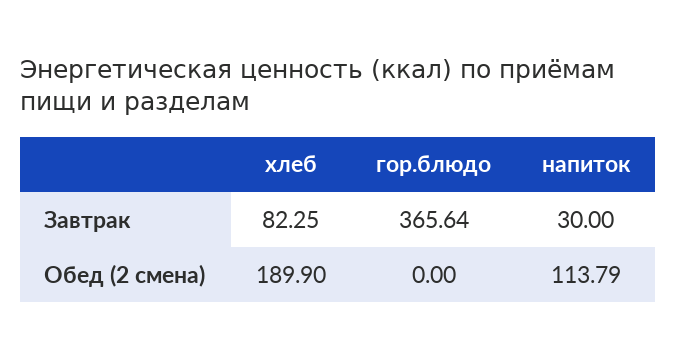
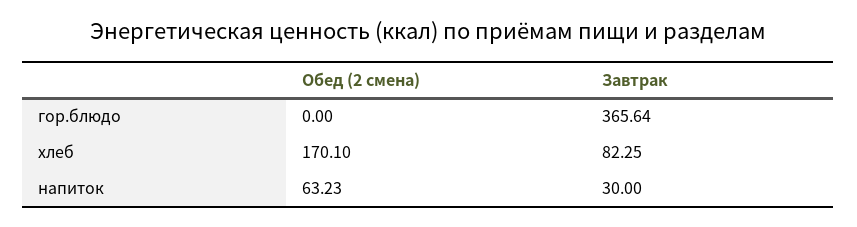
  {
    "хлеб": {
      "Завтрак": 82.25,
-     "Обед (2 смена)": 189.9
+     "Обед (2 смена)": 170.1
    },
    "гор.блюдо": {
      "Завтрак": 365.64,
      "Обед (2 смена)": 0
    },
    "напиток": {
      "Завтрак": 30,
-     "Обед (2 смена)": 113.79
+     "Обед (2 смена)": 63.23
    }
  }

